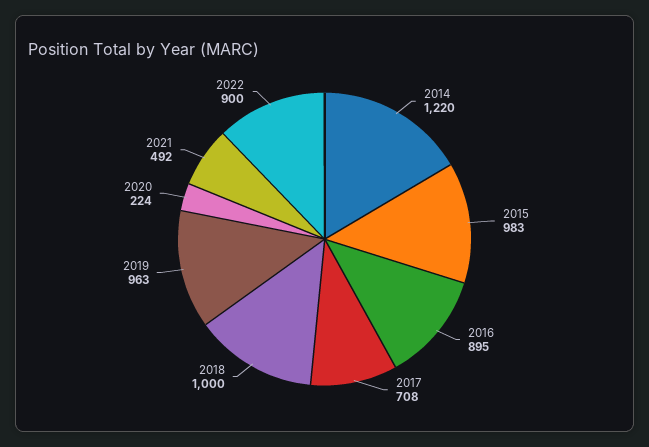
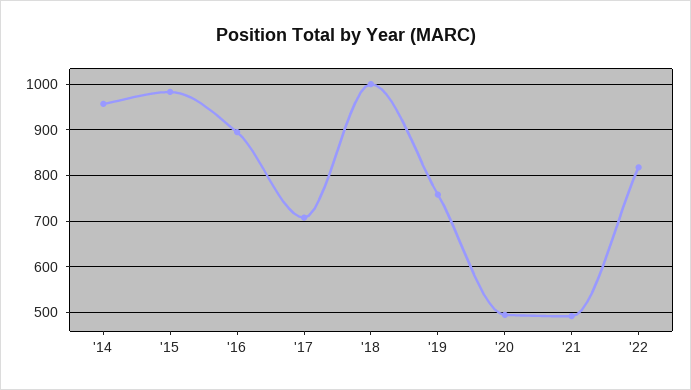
  {
-   "2014": 1220,
+   "2014": 960,
    "2015": 983,
    "2016": 895,
    "2017": 708,
    "2018": 1000,
-   "2019": 963,
+   "2019": 760,
-   "2020": 224,
+   "2020": 500,
    "2021": 492,
-   "2022": 900
+   "2022": 820
  }

